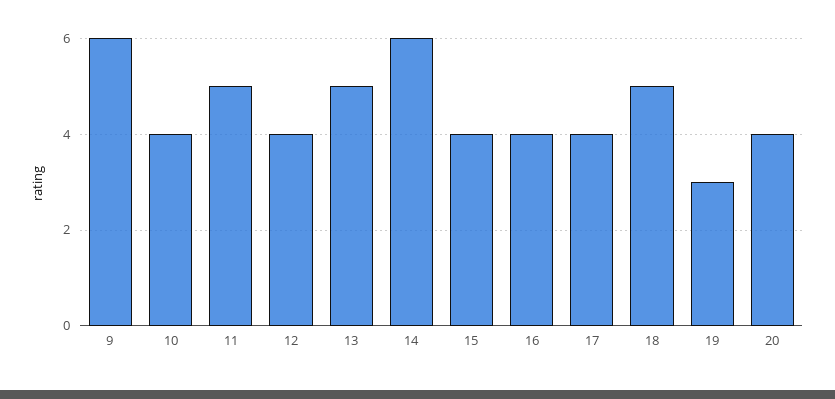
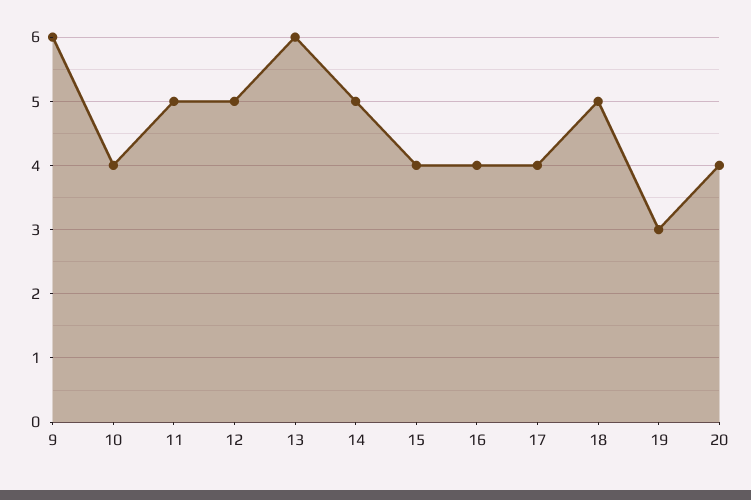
  {
    "9": 6,
    "10": 4,
    "11": 5,
-   "12": 4,
+   "12": 5,
-   "13": 5,
+   "13": 6,
-   "14": 6,
+   "14": 5,
    "15": 4,
    "16": 4,
    "17": 4,
    "18": 5,
    "19": 3,
    "20": 4
  }

